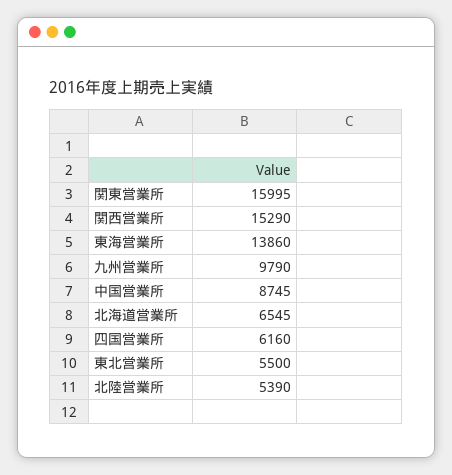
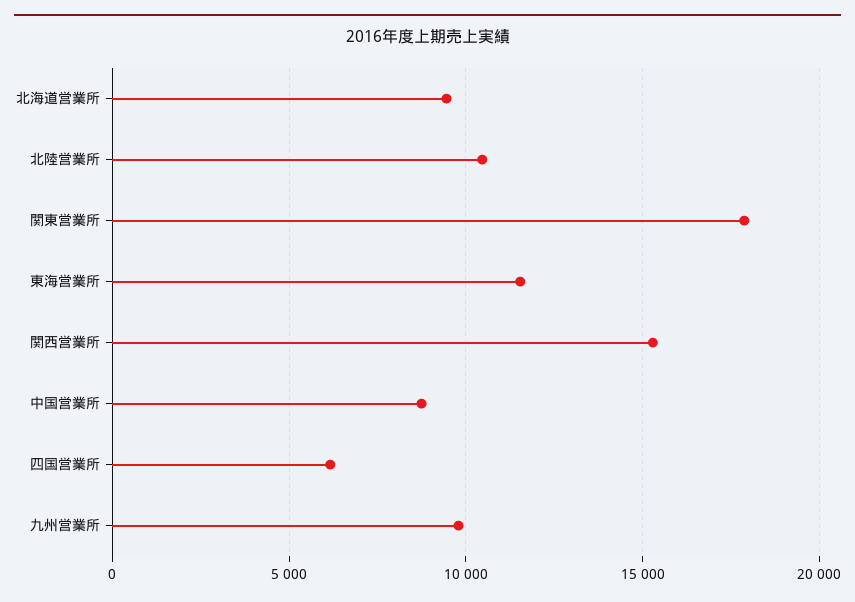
  {
-   "関東営業所": 15995,
+   "関東営業所": 18000,
    "関西営業所": 15290,
-   "東海営業所": 13860,
+   "東海営業所": 11500,
    "九州営業所": 9790,
    "中国営業所": 8745,
-   "北海道営業所": 6545,
+   "北海道営業所": 9500,
    "四国営業所": 6160,
-   "東北営業所": 5500,
-   "北陸営業所": 5390
+   "北陸営業所": 10500
  }

